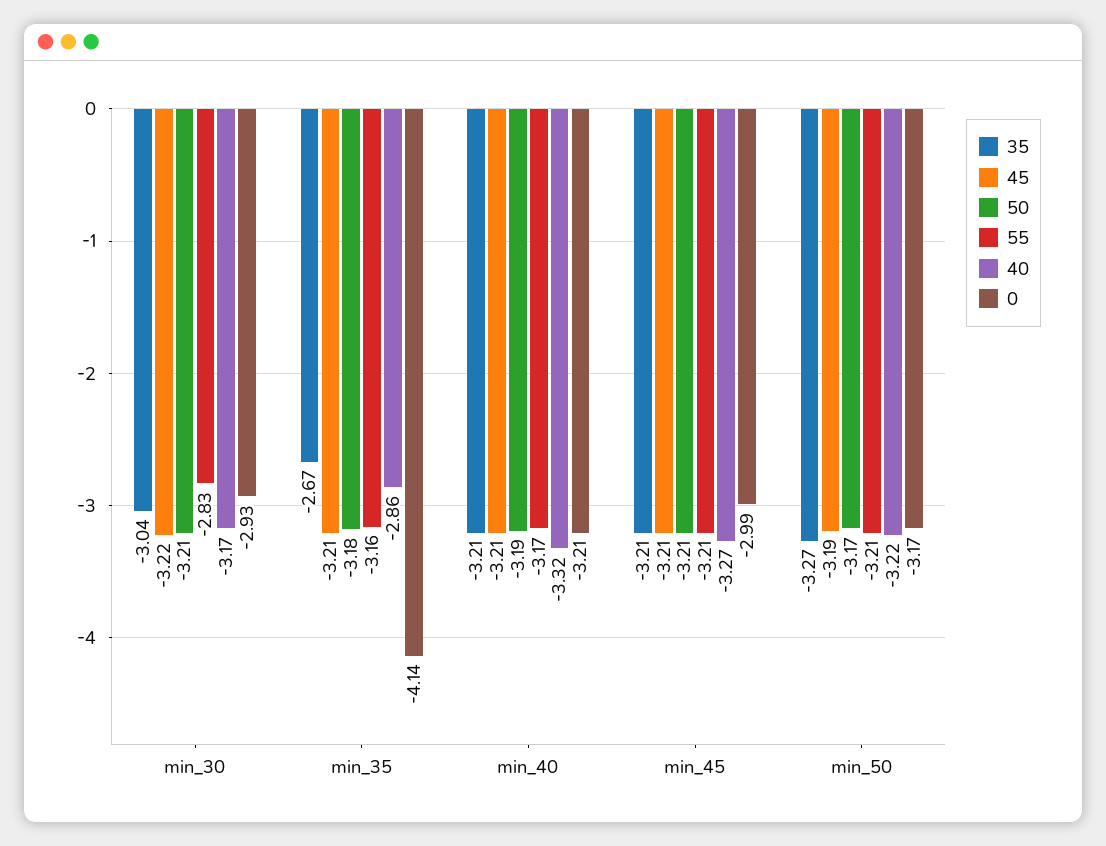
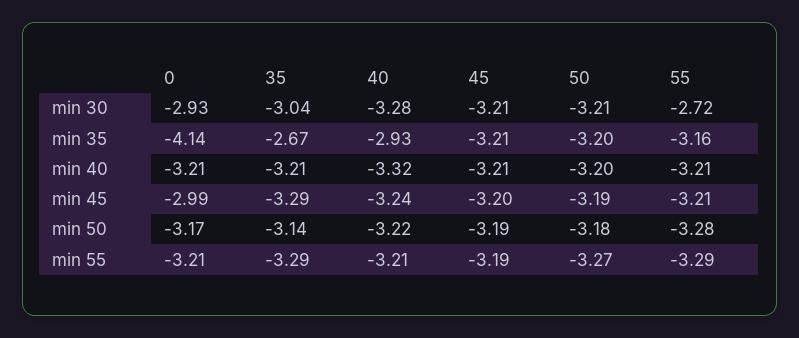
  {
    "35": {
      "min_30": -3.04,
      "min_35": -2.67,
      "min_40": -3.21,
-     "min_45": -3.21,
+     "min_45": -3.29,
-     "min_50": -3.27
+     "min_50": -3.14,
+     "min 55": -3.29
    },
    "45": {
-     "min_30": -3.22,
+     "min_30": -3.21,
      "min_35": -3.21,
      "min_40": -3.21,
-     "min_45": -3.21,
+     "min_45": -3.2,
-     "min_50": -3.19
+     "min_50": -3.19,
+     "min 55": -3.19
    },
    "50": {
      "min_30": -3.21,
-     "min_35": -3.18,
+     "min_35": -3.2,
-     "min_40": -3.19,
+     "min_40": -3.2,
-     "min_45": -3.21,
+     "min_45": -3.19,
-     "min_50": -3.17
+     "min_50": -3.18,
+     "min 55": -3.27
    },
    "55": {
-     "min_30": -2.83,
+     "min_30": -2.72,
      "min_35": -3.16,
-     "min_40": -3.17,
+     "min_40": -3.21,
      "min_45": -3.21,
-     "min_50": -3.21
+     "min_50": -3.28,
+     "min 55": -3.29
    },
    "40": {
-     "min_30": -3.17,
+     "min_30": -3.28,
-     "min_35": -2.86,
+     "min_35": -2.93,
      "min_40": -3.32,
-     "min_45": -3.27,
+     "min_45": -3.24,
-     "min_50": -3.22
+     "min_50": -3.22,
+     "min 55": -3.21
    },
    "0": {
      "min_30": -2.93,
      "min_35": -4.14,
      "min_40": -3.21,
      "min_45": -2.99,
-     "min_50": -3.17
+     "min_50": -3.17,
+     "min 55": -3.21
    }
  }

